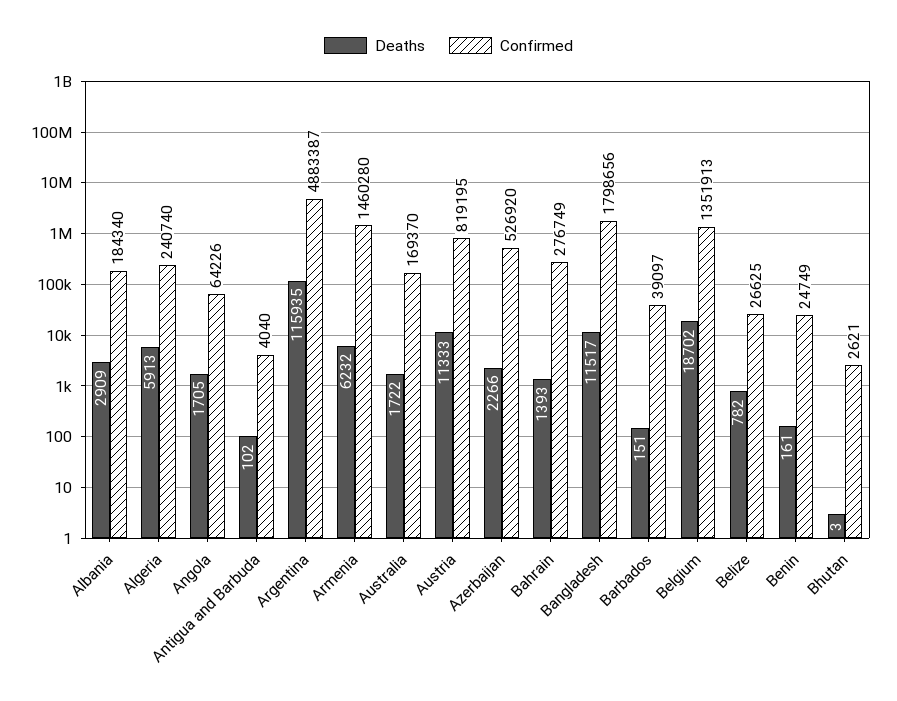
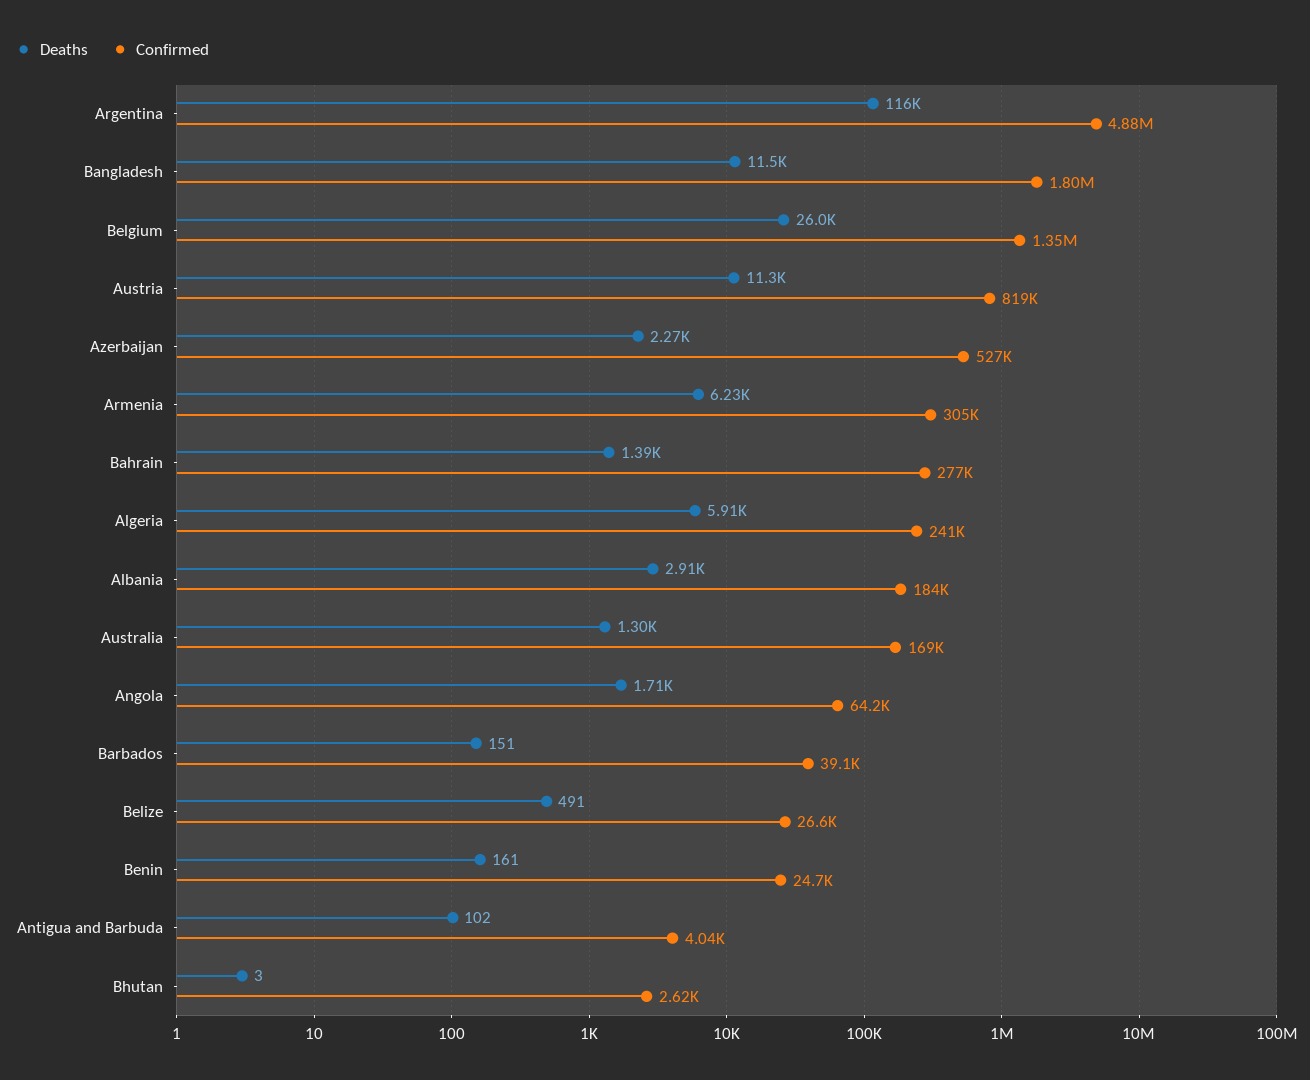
  {
    "Deaths": {
      "Albania": 2909,
      "Algeria": 5913,
      "Angola": 1705,
      "Antigua and Barbuda": 102,
      "Argentina": 115935,
      "Armenia": 6232,
-     "Australia": 1722,
+     "Australia": 1300,
      "Austria": 11333,
      "Azerbaijan": 2266,
      "Bahrain": 1393,
      "Bangladesh": 11517,
      "Barbados": 151,
-     "Belgium": 18702,
+     "Belgium": 26000,
-     "Belize": 782,
+     "Belize": 491,
      "Benin": 161,
      "Bhutan": 3
    },
    "Confirmed": {
      "Albania": 184340,
      "Algeria": 240740,
      "Angola": 64226,
      "Antigua and Barbuda": 4040,
      "Argentina": 4883387,
-     "Armenia": 1460280,
+     "Armenia": 305000,
      "Australia": 169370,
      "Austria": 819195,
      "Azerbaijan": 526920,
      "Bahrain": 276749,
      "Bangladesh": 1798656,
      "Barbados": 39097,
      "Belgium": 1351913,
      "Belize": 26625,
      "Benin": 24749,
      "Bhutan": 2621
    }
  }

